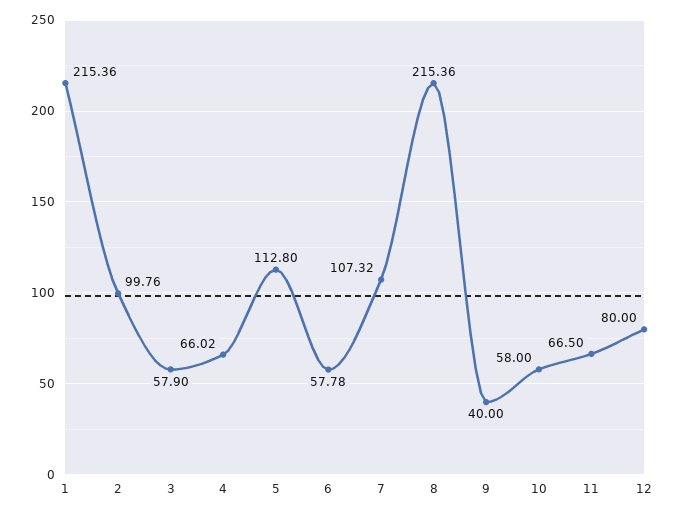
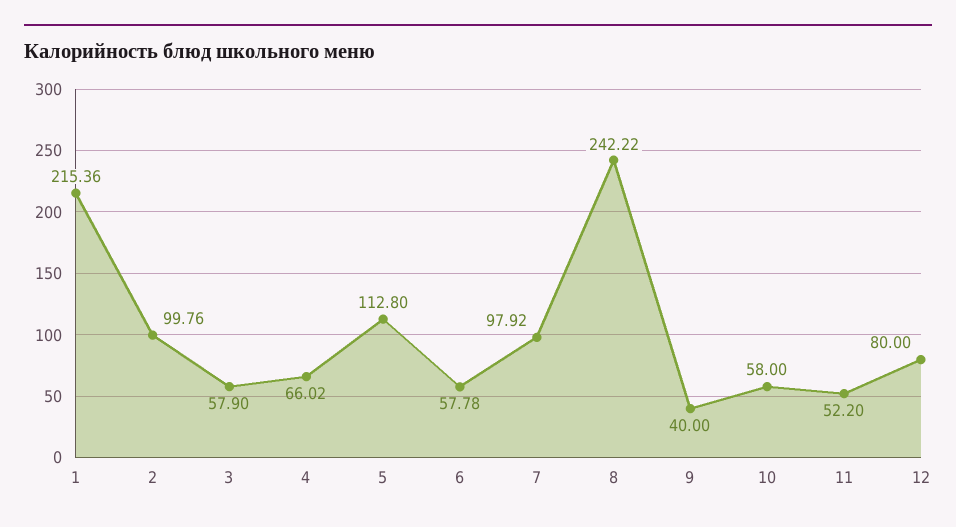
  {
    "1": 215.36,
    "2": 99.76,
    "3": 57.9,
    "4": 66.02,
    "5": 112.8,
    "6": 57.78,
-   "7": 107.32,
+   "7": 97.92,
-   "8": 215.36,
+   "8": 242.22,
    "9": 40,
    "10": 58,
-   "11": 66.5,
+   "11": 52.2,
    "12": 80
  }

